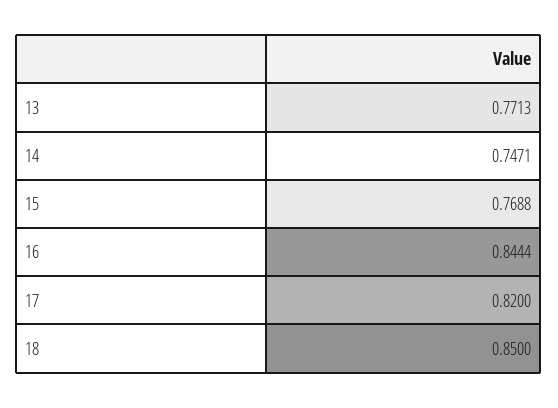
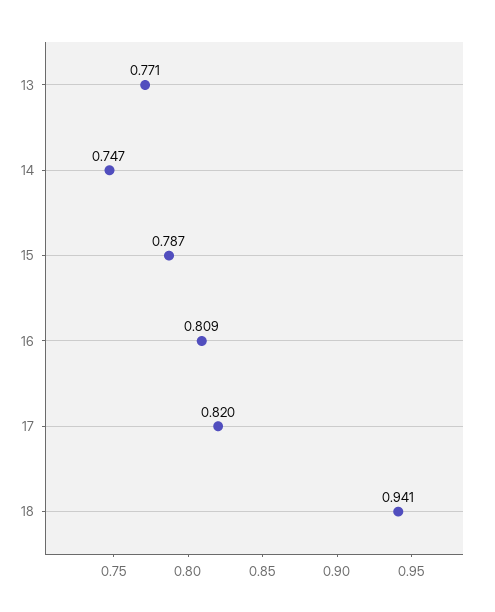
  {
    "13": 0.7713,
    "14": 0.7471,
-   "15": 0.7688,
+   "15": 0.787,
-   "16": 0.8444,
+   "16": 0.809,
    "17": 0.82,
-   "18": 0.85
+   "18": 0.941
  }

